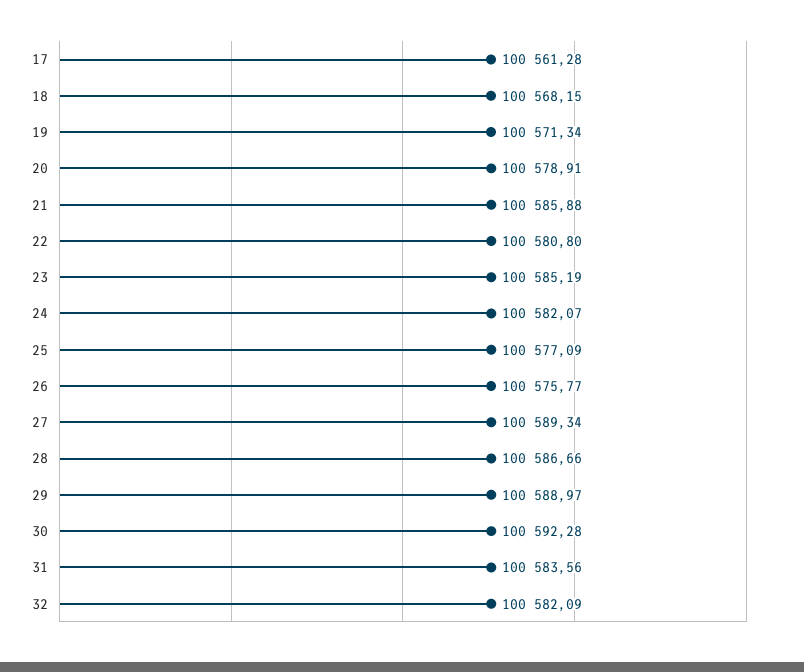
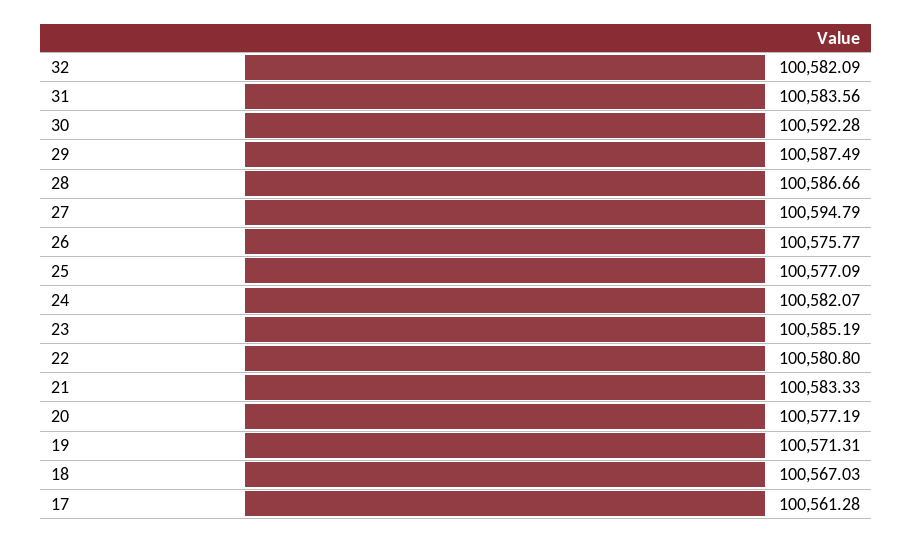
  {
    "17": 100561.28,
-   "18": 100568.15,
+   "18": 100567.03,
-   "19": 100571.34,
+   "19": 100571.31,
-   "20": 100578.91,
+   "20": 100577.19,
-   "21": 100585.88,
+   "21": 100583.33,
    "22": 100580.8,
    "23": 100585.19,
    "24": 100582.07,
    "25": 100577.09,
    "26": 100575.77,
-   "27": 100589.34,
+   "27": 100594.79,
    "28": 100586.66,
-   "29": 100588.97,
+   "29": 100587.49,
    "30": 100592.28,
    "31": 100583.56,
    "32": 100582.09
  }

